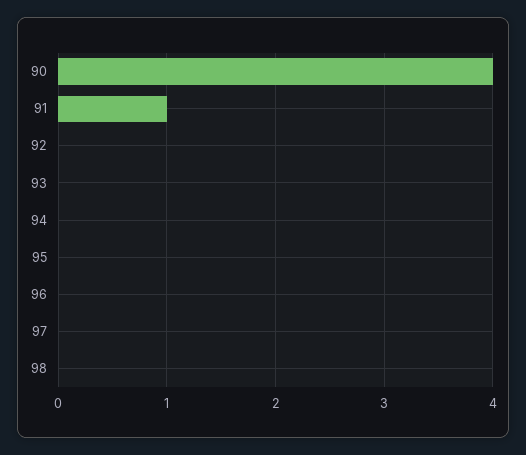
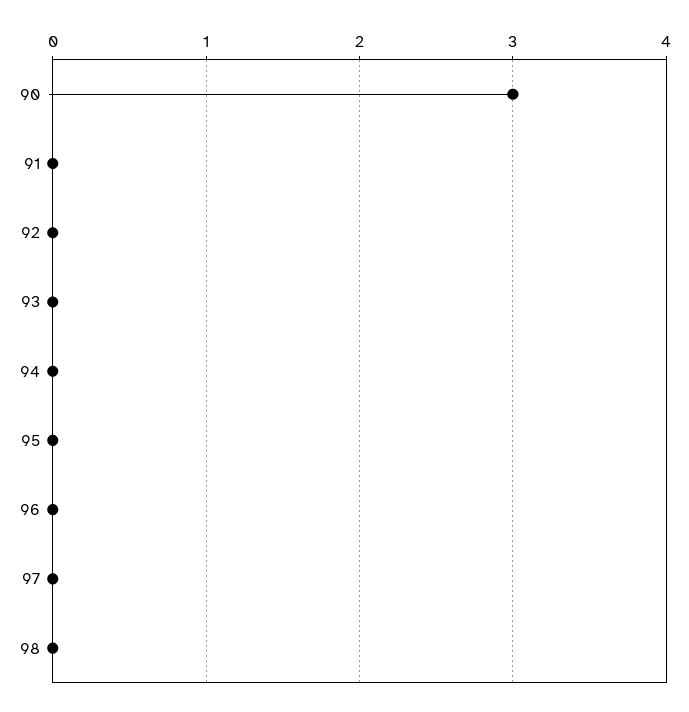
  {
-   "90": 4,
+   "90": 3,
-   "91": 1,
+   "91": 0,
    "92": 0,
    "93": 0,
    "94": 0,
    "95": 0,
    "96": 0,
    "97": 0,
    "98": 0
  }

